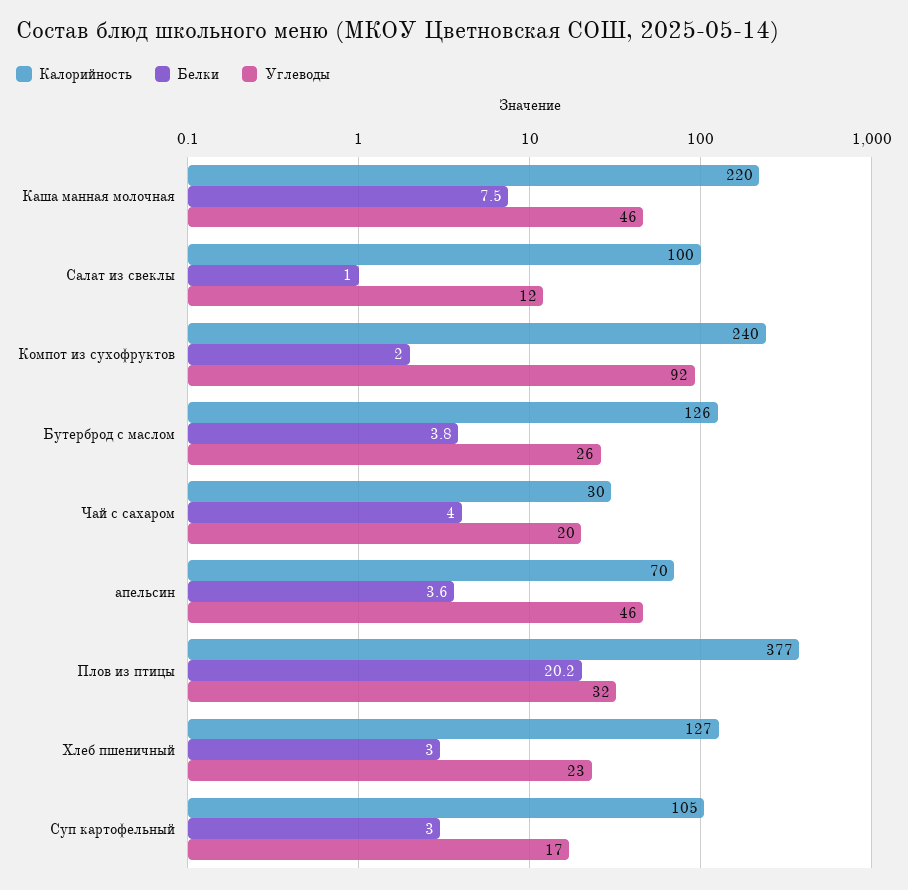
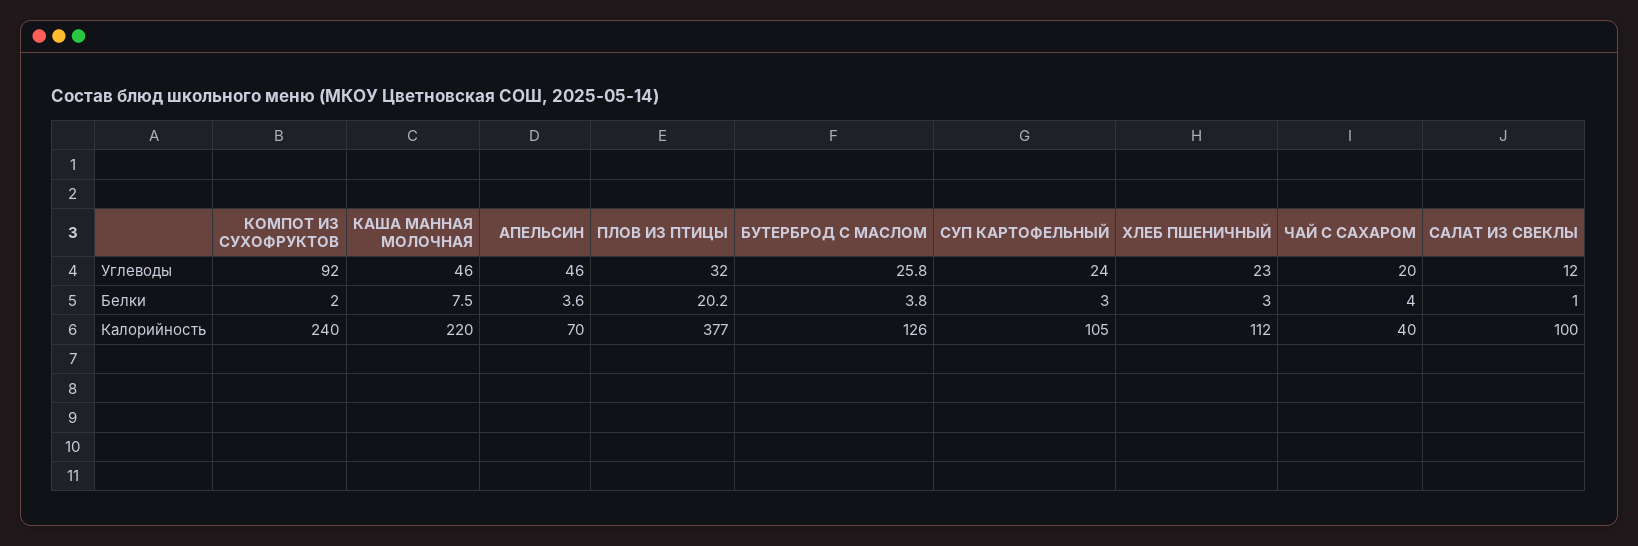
  {
    "Калорийность": {
      "Каша манная молочная": 220,
      "Салат из свеклы": 100,
      "Компот из сухофруктов": 240,
      "Бутерброд с маслом": 126,
-     "Чай с сахаром": 30,
+     "Чай с сахаром": 40,
      "апельсин": 70,
      "Плов из птицы": 377,
-     "Хлеб пшеничный": 127,
+     "Хлеб пшеничный": 112,
      "Суп картофельный": 105
    },
    "Белки": {
      "Каша манная молочная": 7.5,
      "Салат из свеклы": 1,
      "Компот из сухофруктов": 2,
      "Бутерброд с маслом": 3.8,
      "Чай с сахаром": 4,
      "апельсин": 3.6,
      "Плов из птицы": 20.2,
      "Хлеб пшеничный": 3,
      "Суп картофельный": 3
    },
    "Углеводы": {
      "Каша манная молочная": 46,
      "Салат из свеклы": 12,
      "Компот из сухофруктов": 92,
      "Бутерброд с маслом": 25.8,
      "Чай с сахаром": 20,
      "апельсин": 46,
      "Плов из птицы": 32,
      "Хлеб пшеничный": 23,
-     "Суп картофельный": 17
+     "Суп картофельный": 24
    }
  }

